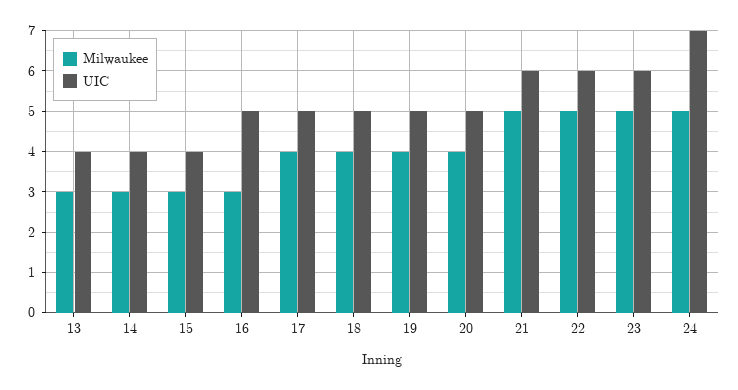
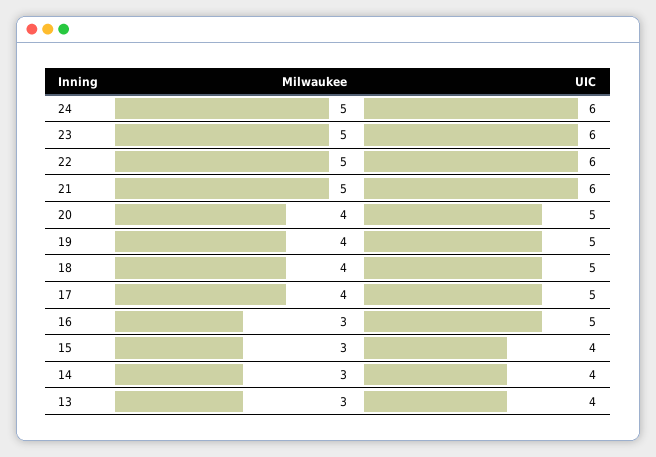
  {
    "Milwaukee": {
      "13": 3,
      "14": 3,
      "15": 3,
      "16": 3,
      "17": 4,
      "18": 4,
      "19": 4,
      "20": 4,
      "21": 5,
      "22": 5,
      "23": 5,
      "24": 5
    },
    "UIC": {
      "13": 4,
      "14": 4,
      "15": 4,
      "16": 5,
      "17": 5,
      "18": 5,
      "19": 5,
      "20": 5,
      "21": 6,
      "22": 6,
      "23": 6,
-     "24": 7
+     "24": 6
    }
  }

